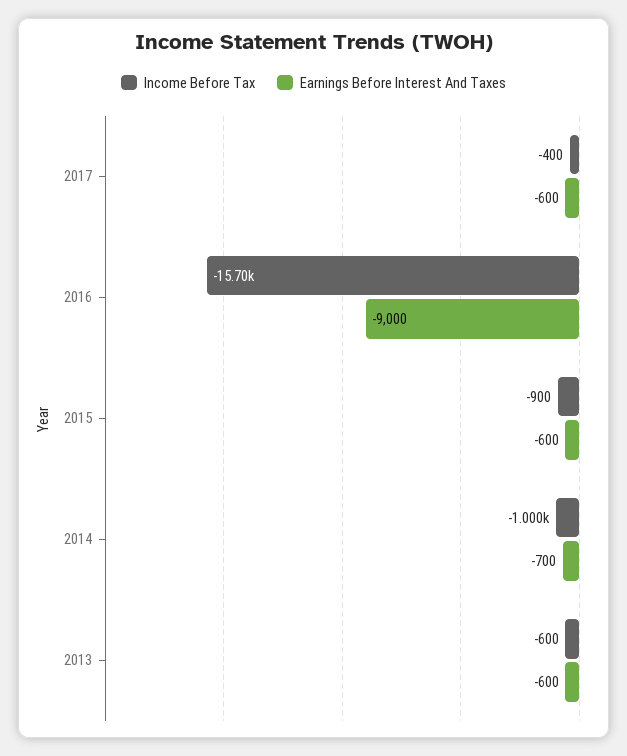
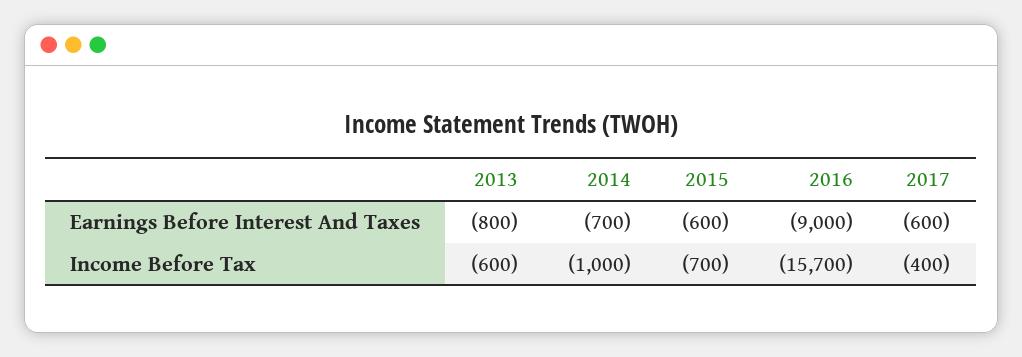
  {
    "Income Before Tax": {
      "2017": -400,
      "2016": -15700,
-     "2015": -900,
+     "2015": -700,
      "2014": -1000,
      "2013": -600
    },
    "Earnings Before Interest And Taxes": {
      "2017": -600,
      "2016": -9000,
      "2015": -600,
      "2014": -700,
-     "2013": -600
+     "2013": -800
    }
  }

